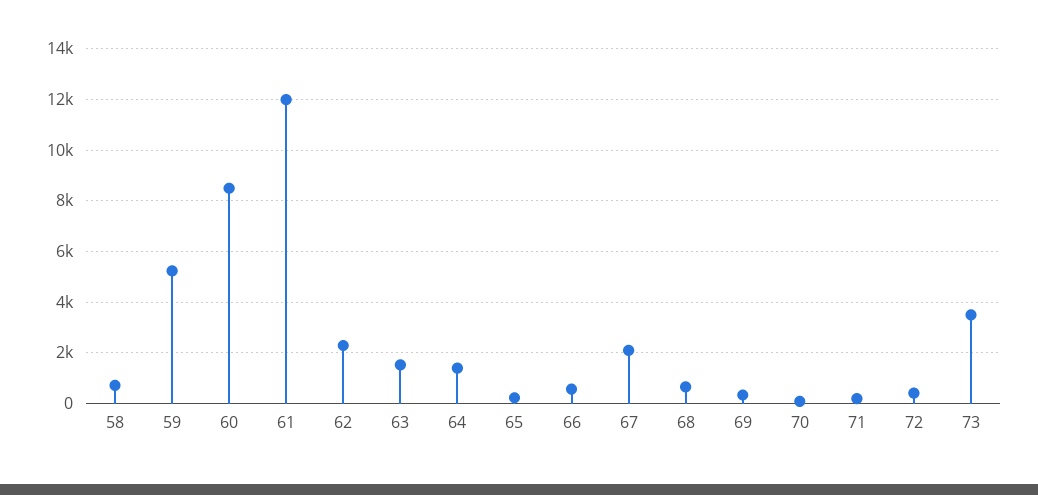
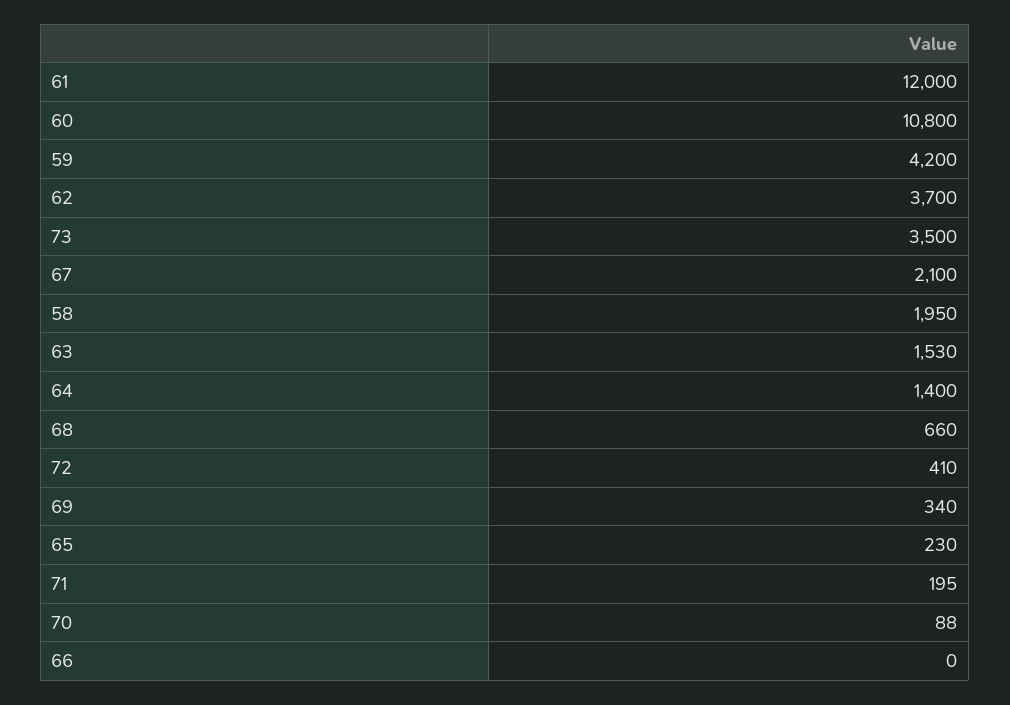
  {
-   "58": 750,
+   "58": 1950,
-   "59": 5250,
+   "59": 4200,
-   "60": 8500,
+   "60": 10800,
    "61": 12000,
-   "62": 2250,
+   "62": 3700,
    "63": 1530,
    "64": 1400,
    "65": 230,
-   "66": 500,
+   "66": 0,
    "67": 2100,
    "68": 660,
    "69": 340,
    "70": 88,
    "71": 195,
    "72": 410,
    "73": 3500
  }

